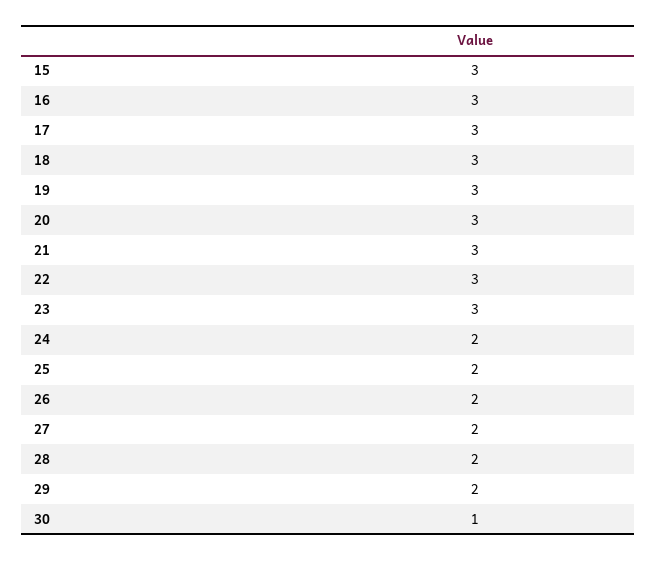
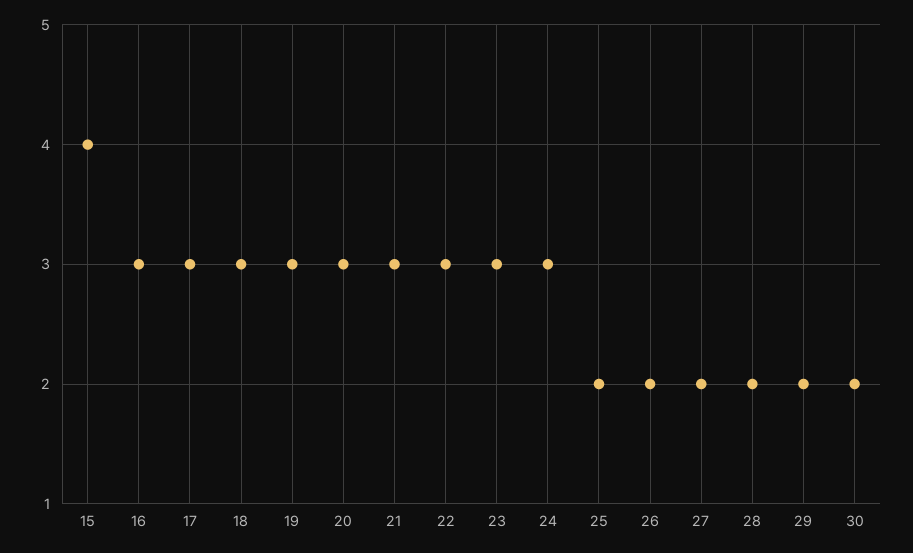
  {
-   "15": 3,
+   "15": 4,
    "16": 3,
    "17": 3,
    "18": 3,
    "19": 3,
    "20": 3,
    "21": 3,
    "22": 3,
    "23": 3,
-   "24": 2,
+   "24": 3,
    "25": 2,
    "26": 2,
    "27": 2,
    "28": 2,
    "29": 2,
-   "30": 1
+   "30": 2
  }

